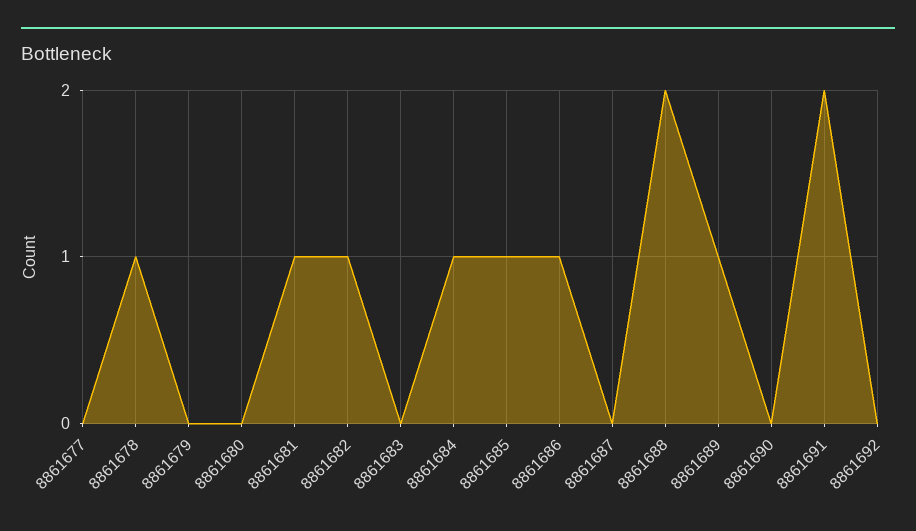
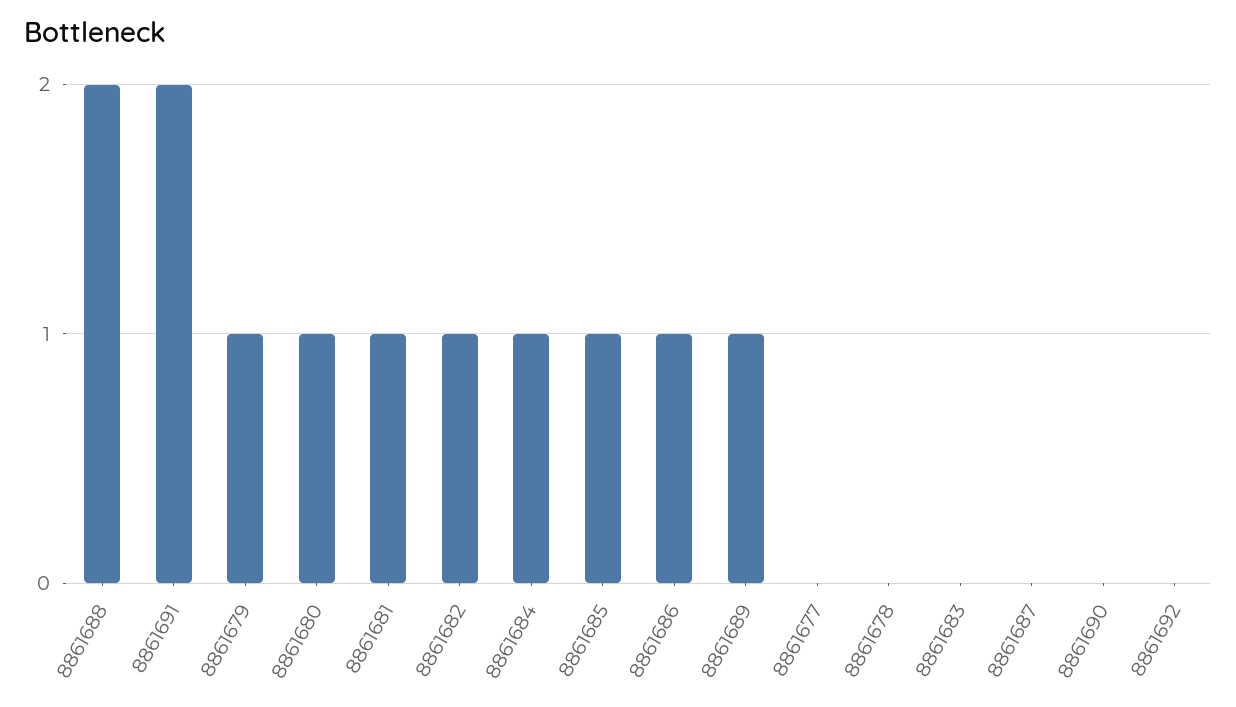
  {
    "8861677": 0,
-   "8861678": 1,
+   "8861678": 0,
-   "8861679": 0,
+   "8861679": 1,
-   "8861680": 0,
+   "8861680": 1,
    "8861681": 1,
    "8861682": 1,
    "8861683": 0,
    "8861684": 1,
    "8861685": 1,
    "8861686": 1,
    "8861687": 0,
    "8861688": 2,
    "8861689": 1,
    "8861690": 0,
    "8861691": 2,
    "8861692": 0
  }

